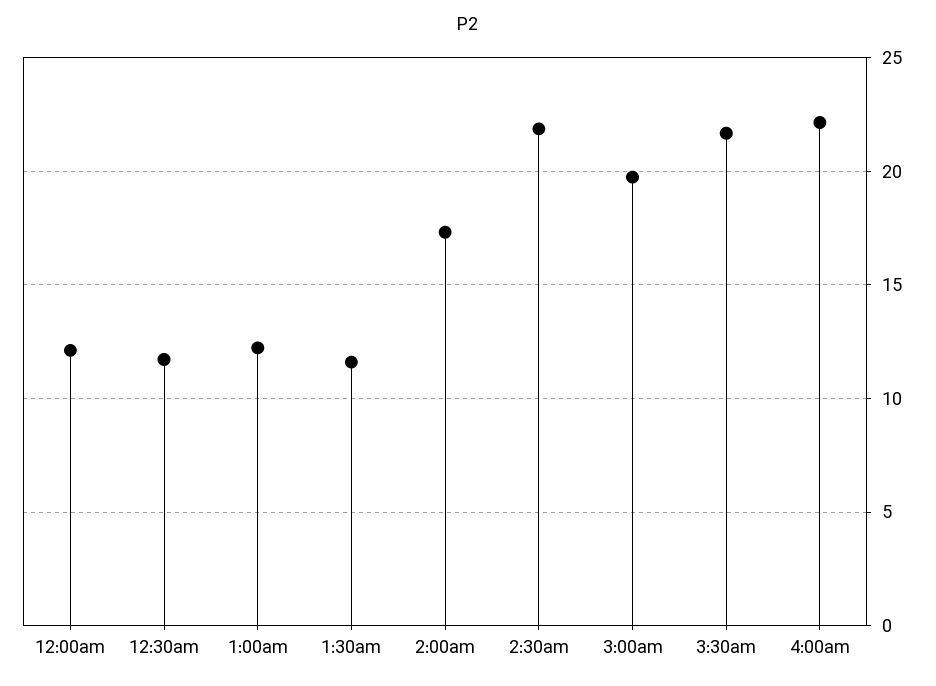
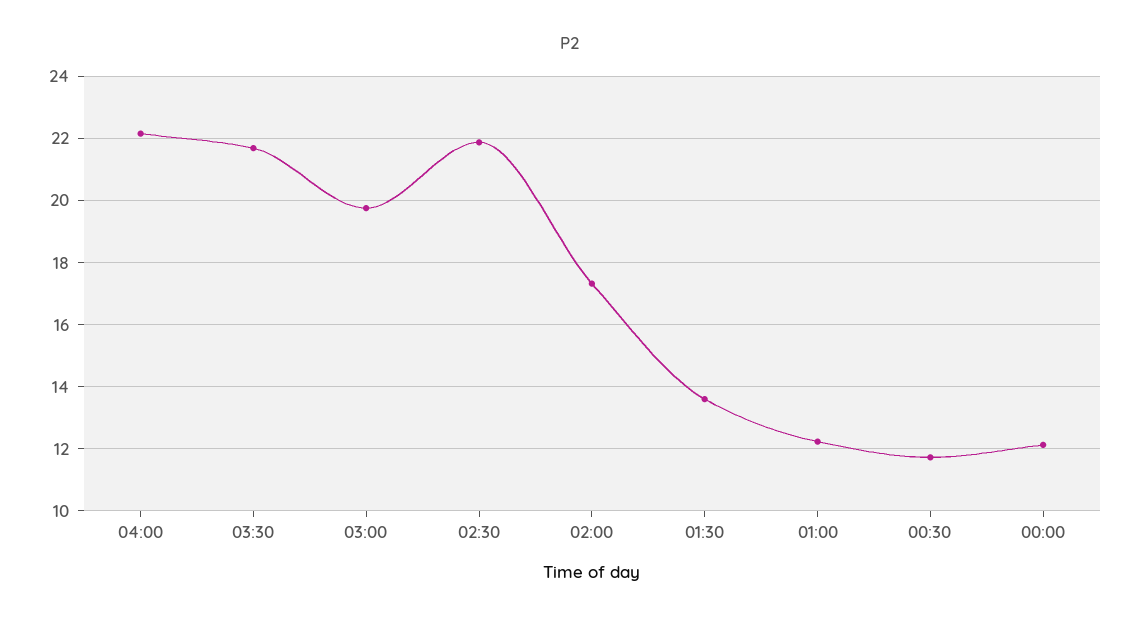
  {
    "12:00am": 12.2,
    "12:30am": 11.8,
    "1:00am": 12.2,
-   "1:30am": 11.5,
+   "1:30am": 13.6,
    "2:00am": 17.4,
    "2:30am": 21.8,
    "3:00am": 19.8,
    "3:30am": 21.6,
    "4:00am": 22.2
  }

